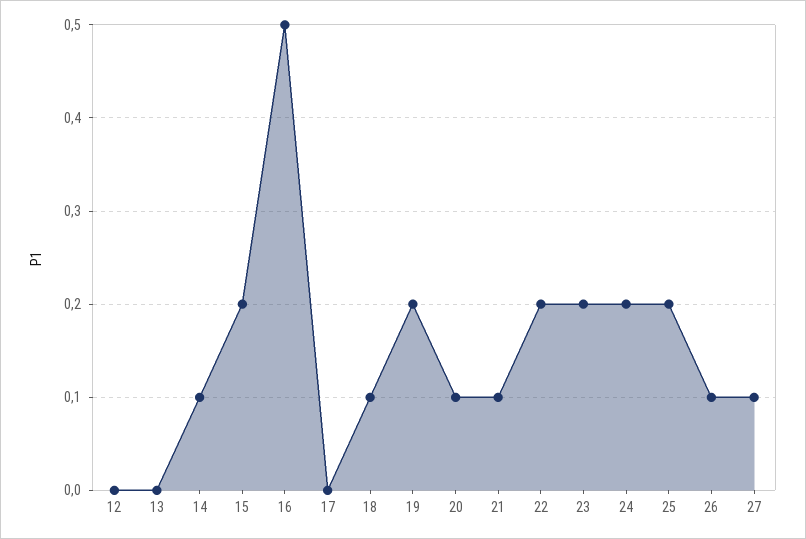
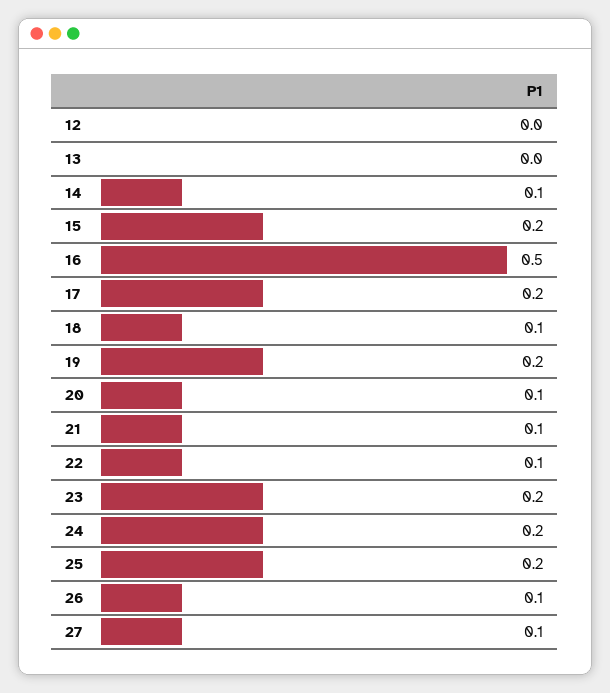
  {
    "12": 0,
    "13": 0,
    "14": 0.1,
    "15": 0.2,
    "16": 0.5,
-   "17": 0,
+   "17": 0.2,
    "18": 0.1,
    "19": 0.2,
    "20": 0.1,
    "21": 0.1,
-   "22": 0.2,
+   "22": 0.1,
    "23": 0.2,
    "24": 0.2,
    "25": 0.2,
    "26": 0.1,
    "27": 0.1
  }

